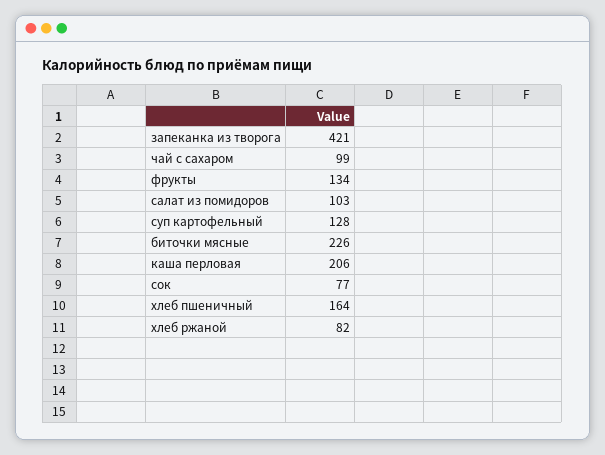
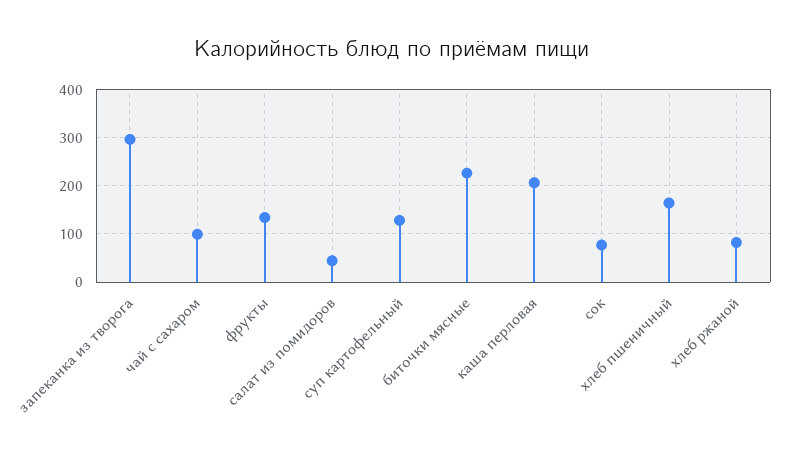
  {
-   "запеканка из творога": 421,
+   "запеканка из творога": 300,
    "чай с сахаром": 99,
    "фрукты": 134,
-   "салат из помидоров": 103,
+   "салат из помидоров": 40,
    "суп картофельный": 128,
    "биточки мясные": 226,
    "каша перловая": 206,
    "сок": 77,
    "хлеб пшеничный": 164,
    "хлеб ржаной": 82
  }

